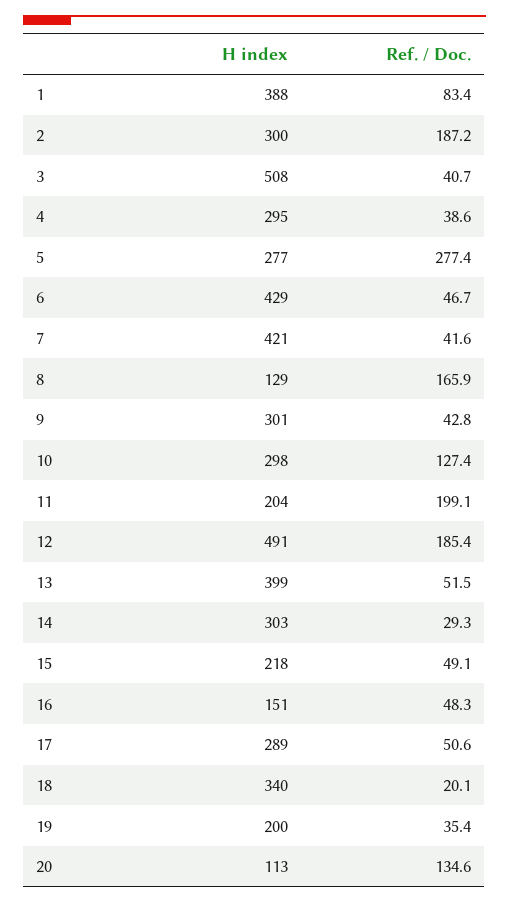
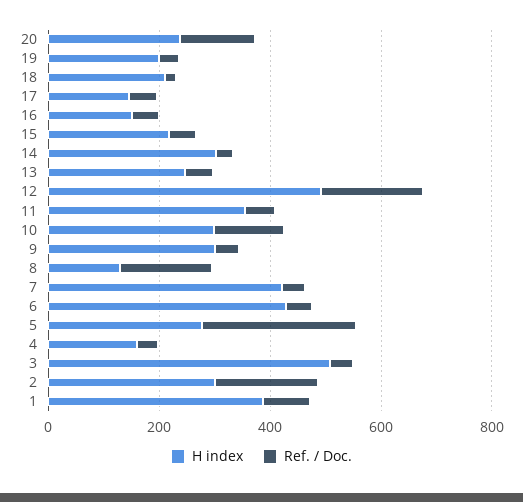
  {
    "H index": {
      "1": 388,
      "2": 300,
      "3": 508,
-     "4": 295,
+     "4": 150,
      "5": 277,
      "6": 429,
      "7": 421,
      "8": 129,
      "9": 301,
      "10": 298,
-     "11": 204,
+     "11": 350,
      "12": 491,
-     "13": 399,
+     "13": 250,
      "14": 303,
      "15": 218,
      "16": 151,
-     "17": 289,
+     "17": 150,
-     "18": 340,
+     "18": 200,
      "19": 200,
-     "20": 113
+     "20": 250
    },
    "Ref. / Doc.": {
      "1": 83.4,
      "2": 187.2,
      "3": 40.7,
      "4": 38.6,
      "5": 277.4,
      "6": 46.7,
      "7": 41.6,
      "8": 165.9,
      "9": 42.8,
      "10": 127.4,
-     "11": 199.1,
+     "11": 50,
      "12": 185.4,
      "13": 51.5,
      "14": 29.3,
      "15": 49.1,
      "16": 48.3,
      "17": 50.6,
      "18": 20.1,
      "19": 35.4,
      "20": 134.6
    }
  }

